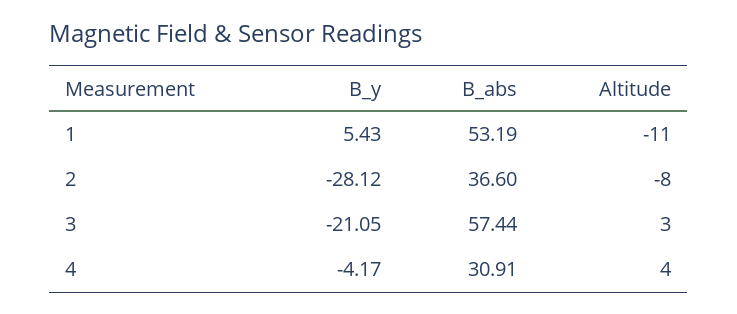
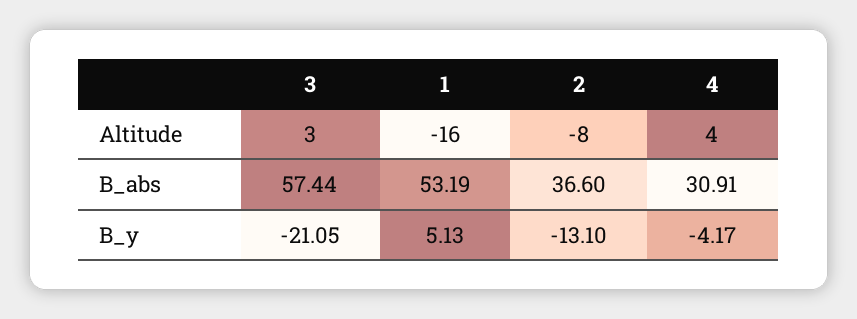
  {
    "B_y": {
-     "1": 5.43,
+     "1": 5.13,
-     "2": -28.12,
+     "2": -13.1,
      "3": -21.05,
      "4": -4.17
    },
    "B_abs": {
      "1": 53.19,
      "2": 36.6,
      "3": 57.44,
      "4": 30.91
    },
    "Altitude": {
-     "1": -11,
+     "1": -16,
      "2": -8,
      "3": 3,
      "4": 4
    }
  }

